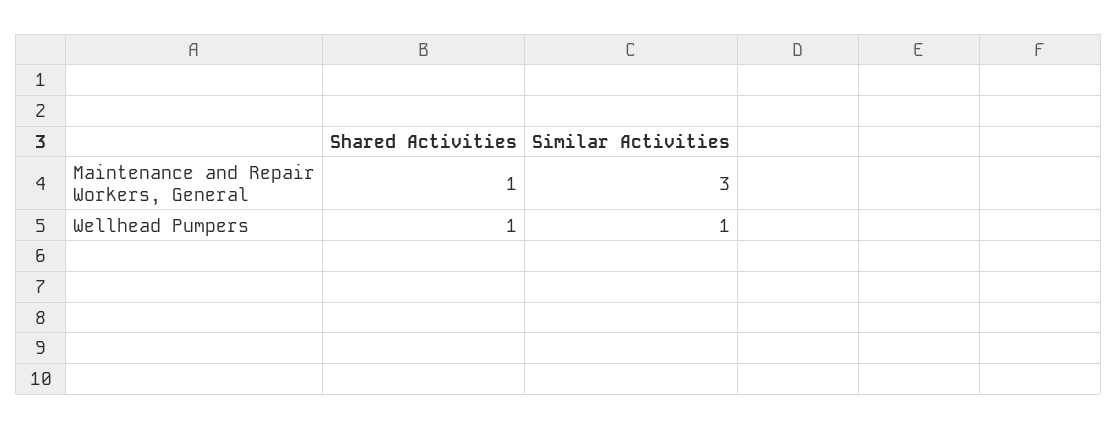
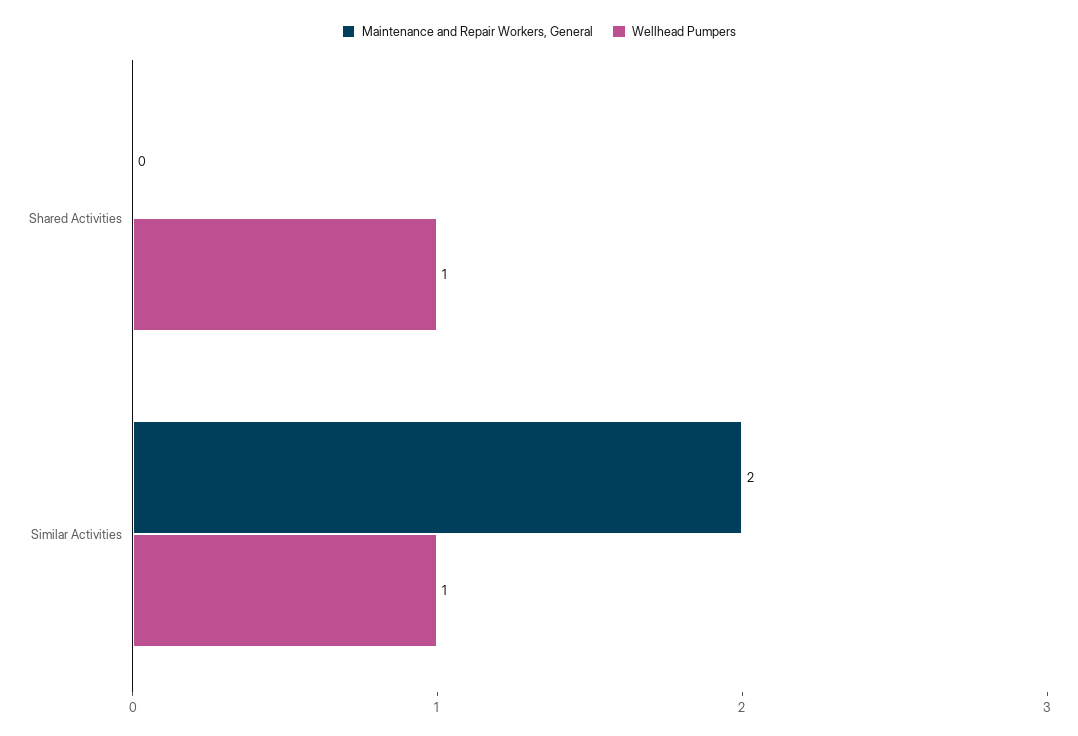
  {
    "Maintenance and Repair Workers, General": {
-     "Shared Activities": 1,
+     "Shared Activities": 0,
-     "Similar Activities": 3
+     "Similar Activities": 2
    },
    "Wellhead Pumpers": {
      "Shared Activities": 1,
      "Similar Activities": 1
    }
  }

